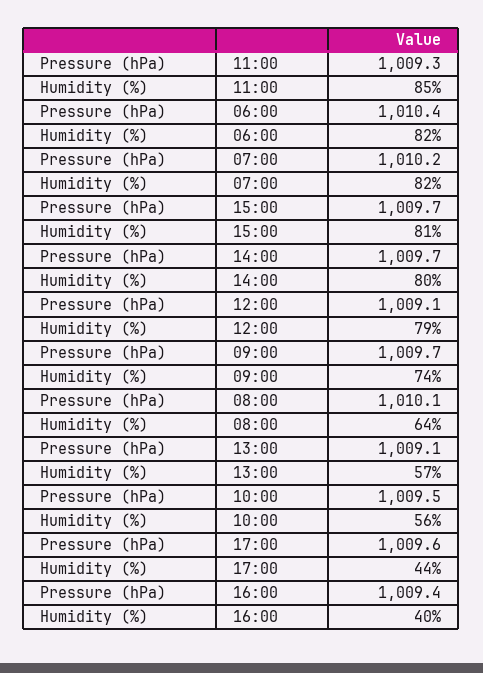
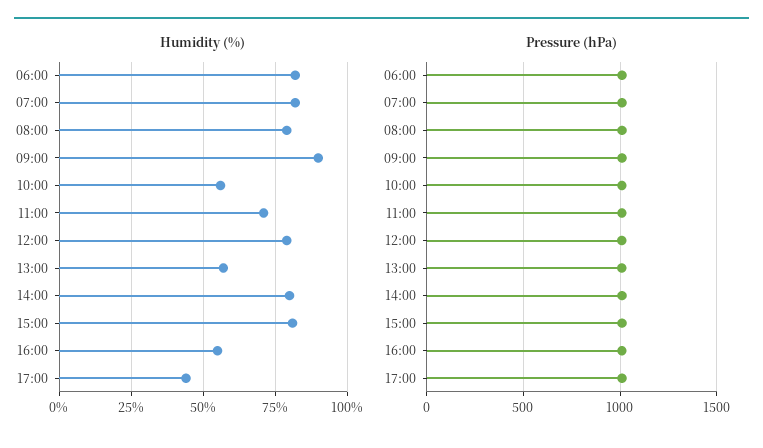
  {
    "Pressure (hPa)": {
      "11:00": 1009.3,
      "06:00": 1010.4,
      "07:00": 1010.2,
      "15:00": 1009.7,
      "14:00": 1009.7,
      "12:00": 1009.1,
      "09:00": 1009.7,
      "08:00": 1010.1,
      "13:00": 1009.1,
      "10:00": 1009.5,
      "17:00": 1009.6,
      "16:00": 1009.4
    },
    "Humidity (%)": {
-     "11:00": 85,
+     "11:00": 70,
      "06:00": 82,
      "07:00": 82,
      "15:00": 81,
      "14:00": 80,
      "12:00": 79,
-     "09:00": 74,
+     "09:00": 90,
-     "08:00": 64,
+     "08:00": 80,
      "13:00": 57,
      "10:00": 56,
      "17:00": 44,
-     "16:00": 40
+     "16:00": 55
    }
  }

